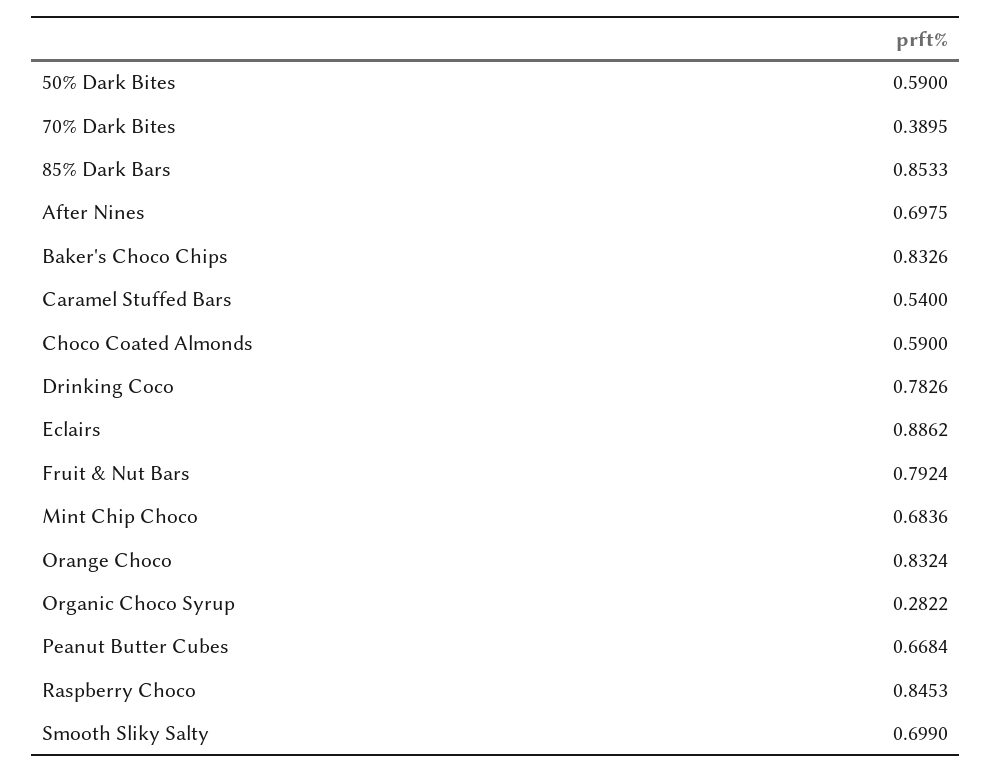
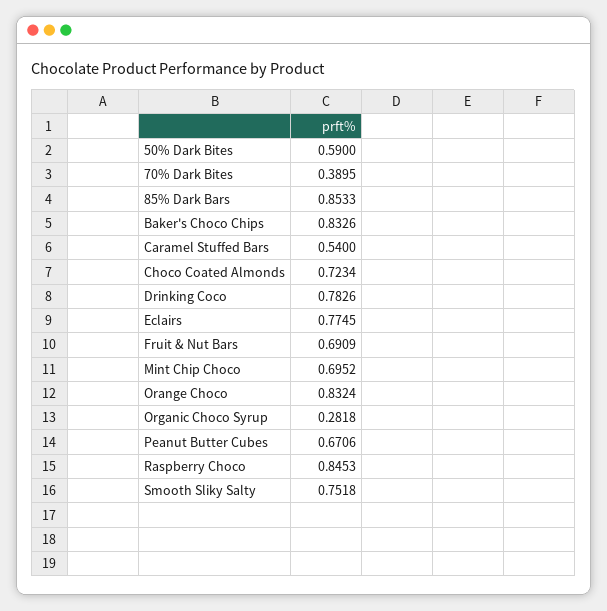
  {
    "50% Dark Bites": 0.59,
    "70% Dark Bites": 0.3895,
    "85% Dark Bars": 0.8533,
-   "After Nines": 0.6975,
    "Baker's Choco Chips": 0.8326,
    "Caramel Stuffed Bars": 0.54,
-   "Choco Coated Almonds": 0.59,
+   "Choco Coated Almonds": 0.7234,
    "Drinking Coco": 0.7826,
-   "Eclairs": 0.8862,
+   "Eclairs": 0.7745,
-   "Fruit & Nut Bars": 0.7924,
+   "Fruit & Nut Bars": 0.6909,
-   "Mint Chip Choco": 0.6836,
+   "Mint Chip Choco": 0.6952,
    "Orange Choco": 0.8324,
-   "Organic Choco Syrup": 0.2822,
+   "Organic Choco Syrup": 0.2818,
-   "Peanut Butter Cubes": 0.6684,
+   "Peanut Butter Cubes": 0.6706,
    "Raspberry Choco": 0.8453,
-   "Smooth Sliky Salty": 0.699
+   "Smooth Sliky Salty": 0.7518
  }

